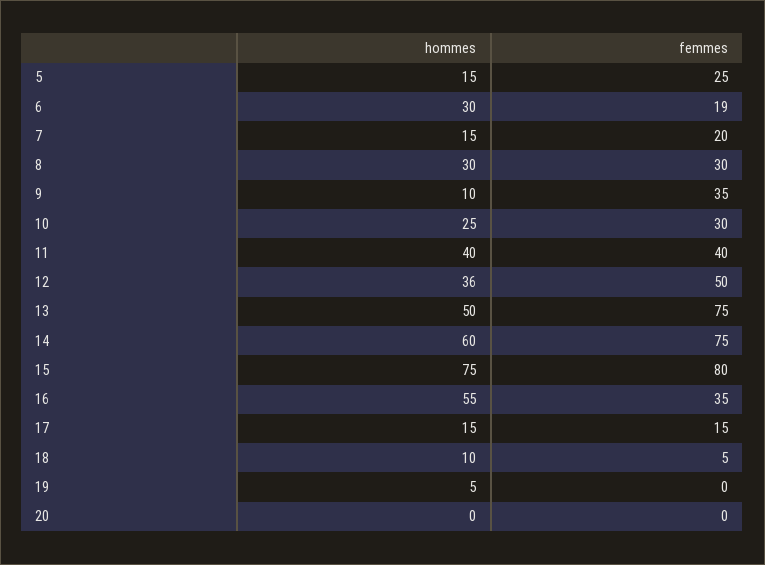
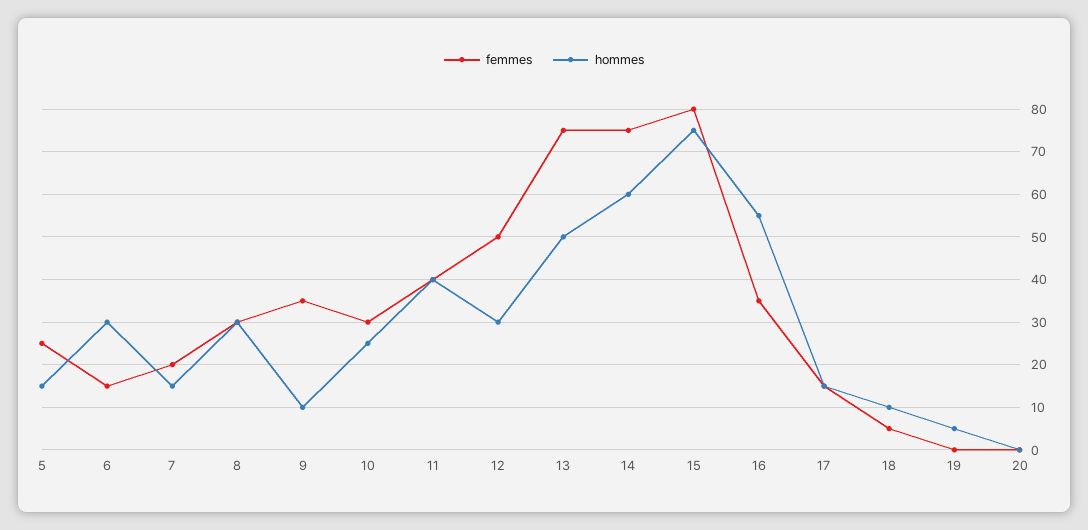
  {
    "hommes": {
      "5": 15,
      "6": 30,
      "7": 15,
      "8": 30,
      "9": 10,
      "10": 25,
      "11": 40,
-     "12": 36,
+     "12": 30,
      "13": 50,
      "14": 60,
      "15": 75,
      "16": 55,
      "17": 15,
      "18": 10,
      "19": 5,
      "20": 0
    },
    "femmes": {
      "5": 25,
-     "6": 19,
+     "6": 15,
      "7": 20,
      "8": 30,
      "9": 35,
      "10": 30,
      "11": 40,
      "12": 50,
      "13": 75,
      "14": 75,
      "15": 80,
      "16": 35,
      "17": 15,
      "18": 5,
      "19": 0,
      "20": 0
    }
  }

